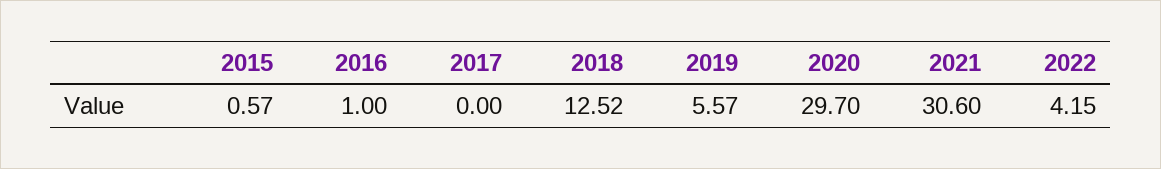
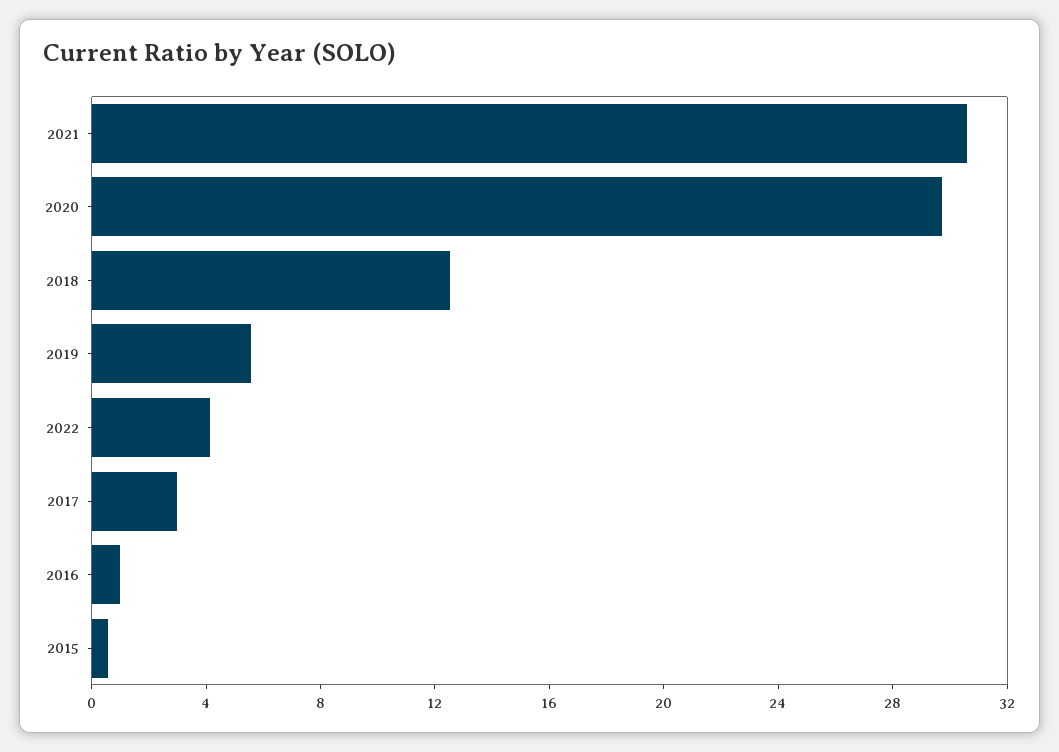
  {
    "2015": 0.57,
    "2016": 1,
-   "2017": 0,
+   "2017": 3,
    "2018": 12.52,
    "2019": 5.57,
    "2020": 29.7,
    "2021": 30.6,
    "2022": 4.15
  }

